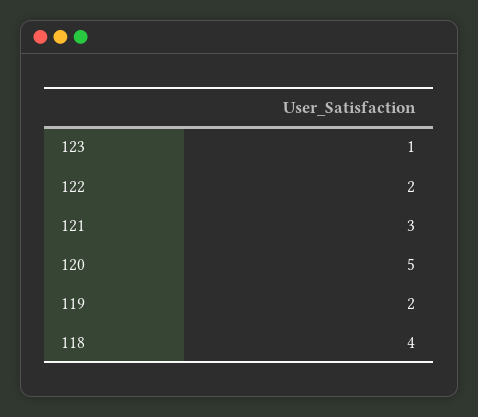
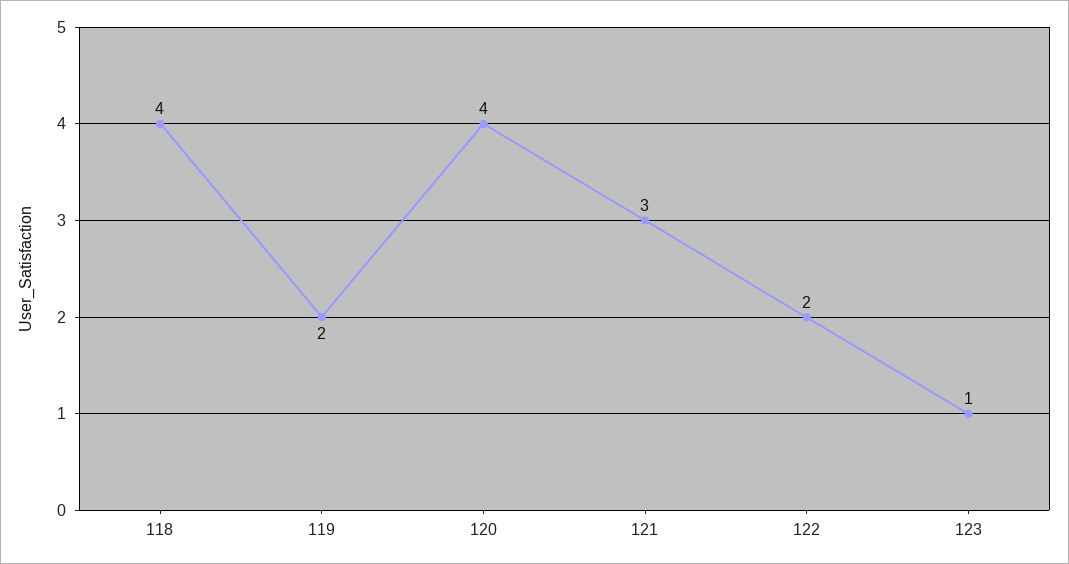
  {
    "123": 1,
    "122": 2,
    "121": 3,
-   "120": 5,
+   "120": 4,
    "119": 2,
    "118": 4
  }

